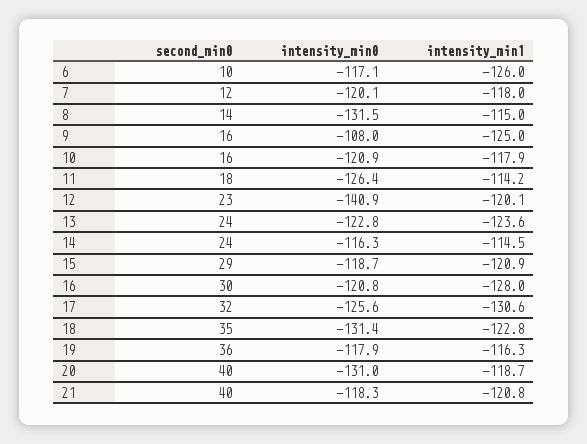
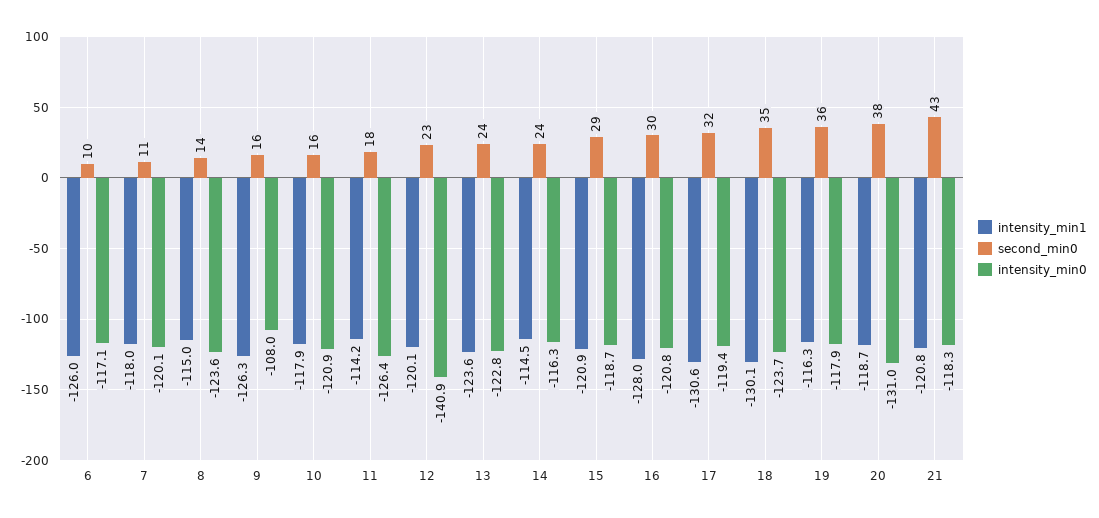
  {
    "second_min0": {
      "6": 10,
-     "7": 12,
+     "7": 11,
      "8": 14,
      "9": 16,
      "10": 16,
      "11": 18,
      "12": 23,
      "13": 24,
      "14": 24,
      "15": 29,
      "16": 30,
      "17": 32,
      "18": 35,
      "19": 36,
-     "20": 40,
+     "20": 38,
-     "21": 40
+     "21": 43
    },
    "intensity_min0": {
      "6": -117.1,
      "7": -120.1,
-     "8": -131.5,
+     "8": -123.6,
      "9": -108,
      "10": -120.9,
      "11": -126.4,
      "12": -140.9,
      "13": -122.8,
      "14": -116.3,
      "15": -118.7,
      "16": -120.8,
-     "17": -125.6,
+     "17": -119.4,
-     "18": -131.4,
+     "18": -123.7,
      "19": -117.9,
      "20": -131,
      "21": -118.3
    },
    "intensity_min1": {
      "6": -126,
      "7": -118,
      "8": -115,
-     "9": -125,
+     "9": -126.3,
      "10": -117.9,
      "11": -114.2,
      "12": -120.1,
      "13": -123.6,
      "14": -114.5,
      "15": -120.9,
      "16": -128,
      "17": -130.6,
-     "18": -122.8,
+     "18": -130.1,
      "19": -116.3,
      "20": -118.7,
      "21": -120.8
    }
  }

